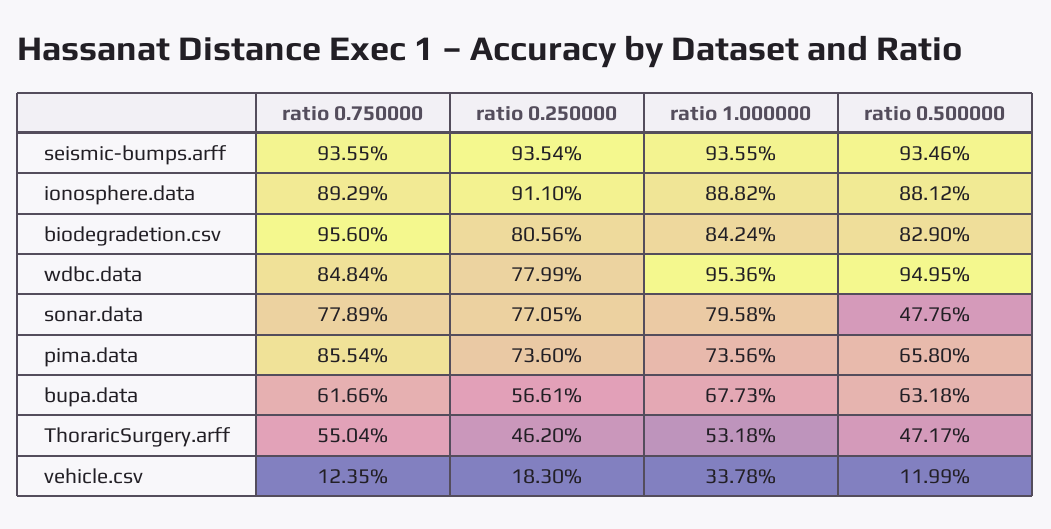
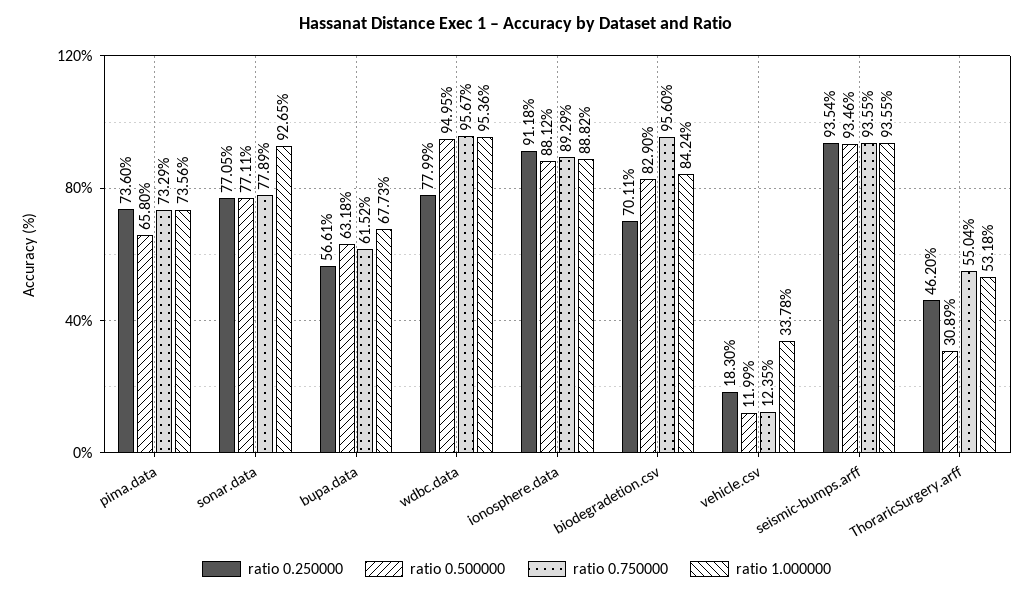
  {
    "ratio 0.750000": {
      "seismic-bumps.arff": 93.55,
      "ionosphere.data": 89.29,
      "biodegradetion.csv": 95.6,
-     "wdbc.data": 84.84,
+     "wdbc.data": 95.67,
      "sonar.data": 77.89,
-     "pima.data": 85.54,
+     "pima.data": 73.29,
-     "bupa.data": 61.66,
+     "bupa.data": 61.52,
      "ThoraricSurgery.arff": 55.04,
      "vehicle.csv": 12.35
    },
    "ratio 0.250000": {
      "seismic-bumps.arff": 93.54,
-     "ionosphere.data": 91.1,
+     "ionosphere.data": 91.18,
-     "biodegradetion.csv": 80.56,
+     "biodegradetion.csv": 70.11,
      "wdbc.data": 77.99,
      "sonar.data": 77.05,
      "pima.data": 73.6,
      "bupa.data": 56.61,
      "ThoraricSurgery.arff": 46.2,
      "vehicle.csv": 18.3
    },
    "ratio 1.000000": {
      "seismic-bumps.arff": 93.55,
      "ionosphere.data": 88.82,
      "biodegradetion.csv": 84.24,
      "wdbc.data": 95.36,
-     "sonar.data": 79.58,
+     "sonar.data": 92.65,
      "pima.data": 73.56,
      "bupa.data": 67.73,
      "ThoraricSurgery.arff": 53.18,
      "vehicle.csv": 33.78
    },
    "ratio 0.500000": {
      "seismic-bumps.arff": 93.46,
      "ionosphere.data": 88.12,
      "biodegradetion.csv": 82.9,
      "wdbc.data": 94.95,
-     "sonar.data": 47.76,
+     "sonar.data": 77.11,
      "pima.data": 65.8,
      "bupa.data": 63.18,
-     "ThoraricSurgery.arff": 47.17,
+     "ThoraricSurgery.arff": 30.89,
      "vehicle.csv": 11.99
    }
  }

